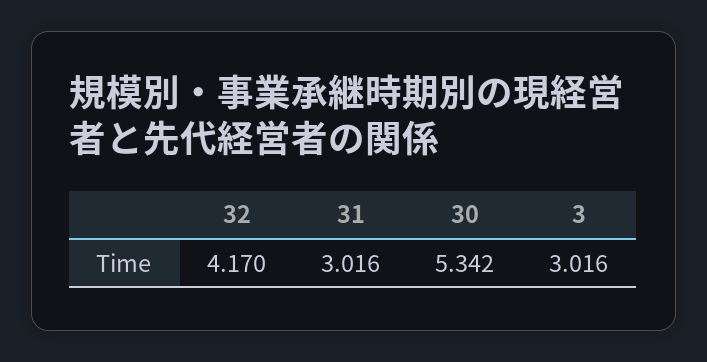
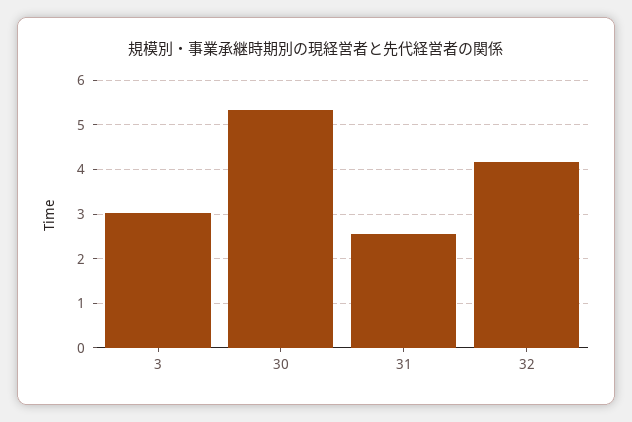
  {
    "32": 4.17,
-   "31": 3.016,
+   "31": 2.6,
    "30": 5.342,
    "3": 3.016
  }

